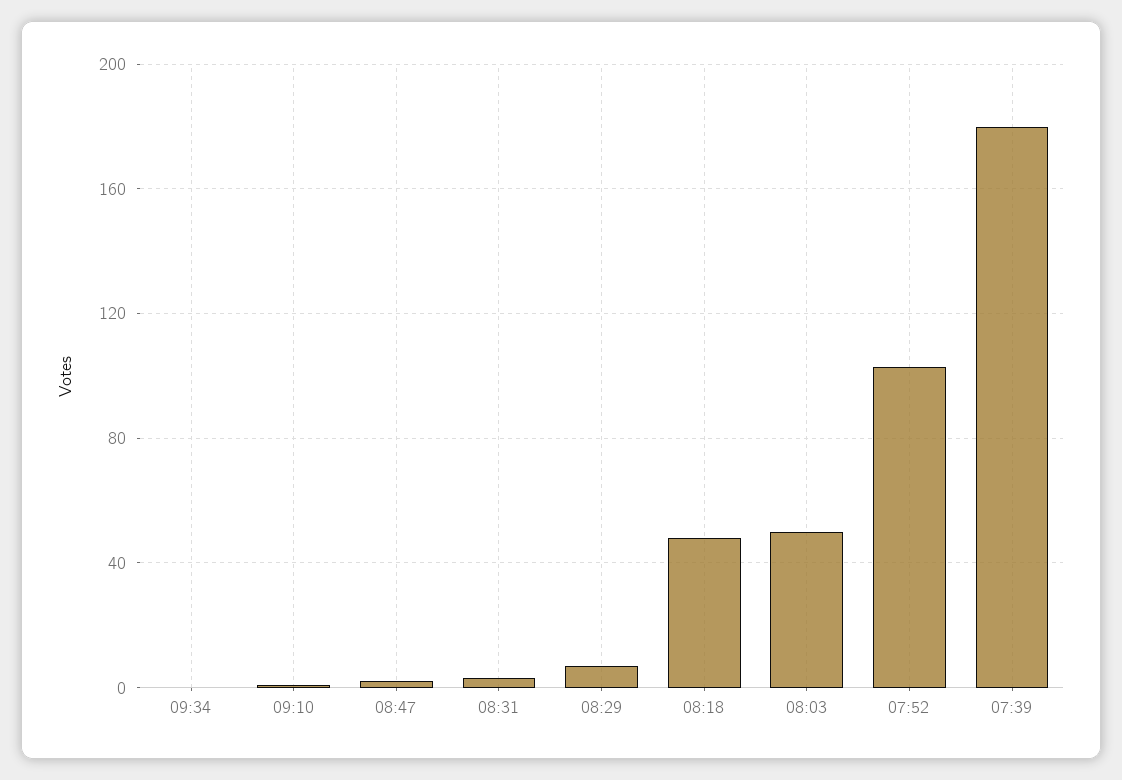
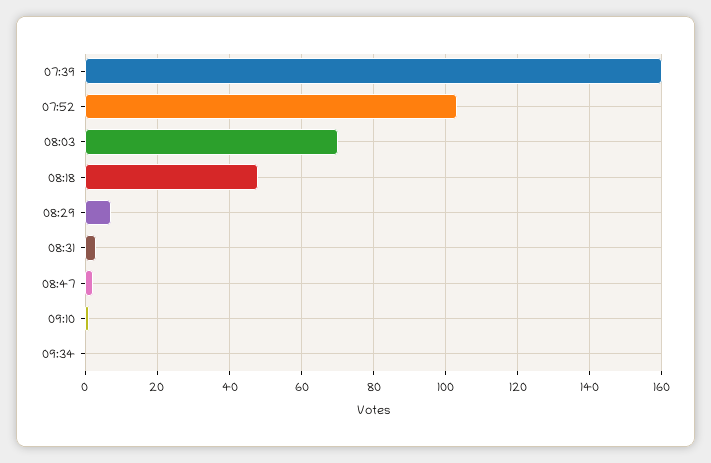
  {
    "09:34": 0,
    "09:10": 0,
    "08:47": 0,
    "08:31": 5,
    "08:29": 5,
    "08:18": 50,
-   "08:03": 50,
+   "08:03": 70,
    "07:52": 105,
-   "07:39": 180
+   "07:39": 160
  }

